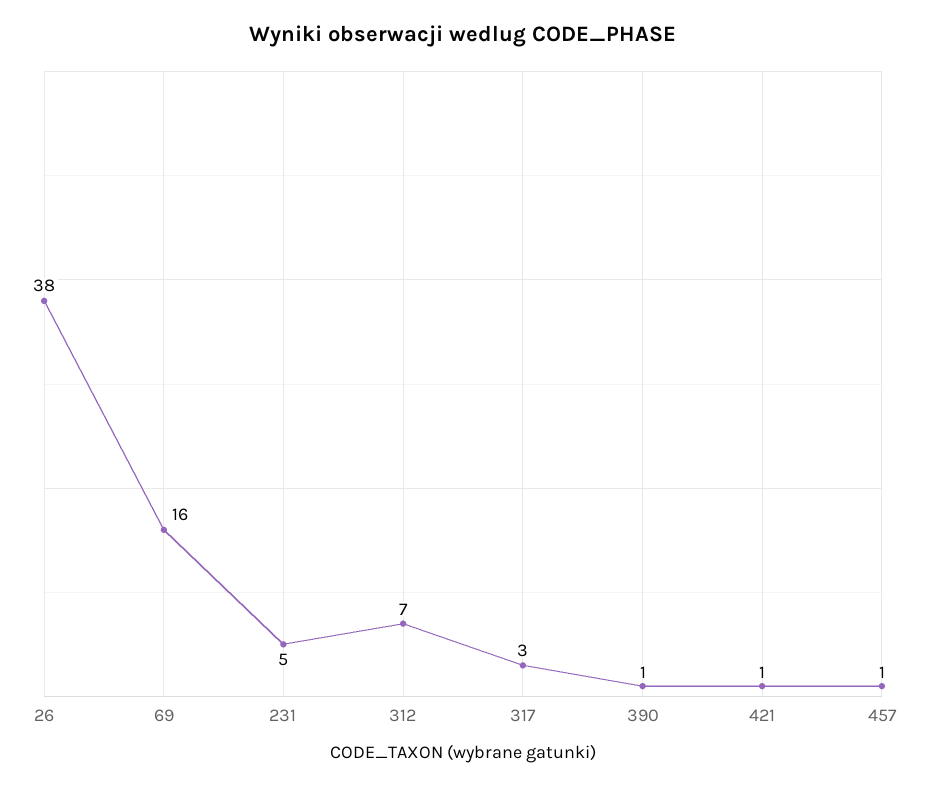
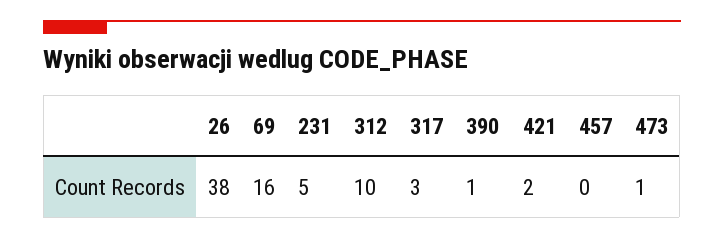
  {
    "26": 38,
    "69": 16,
    "231": 5,
-   "312": 7,
+   "312": 10,
    "317": 3,
    "390": 1,
-   "421": 1,
+   "421": 2,
-   "457": 1
+   "457": 0,
+   "473": 1
  }

